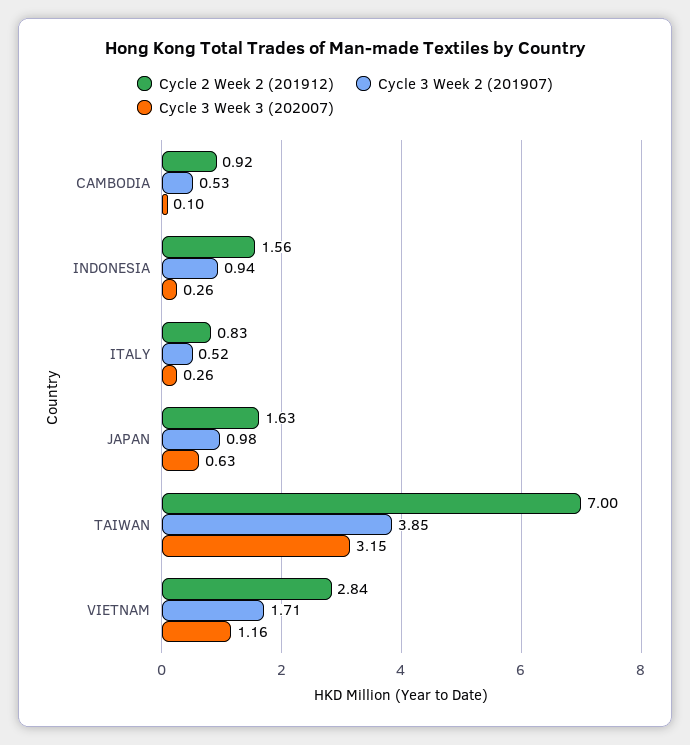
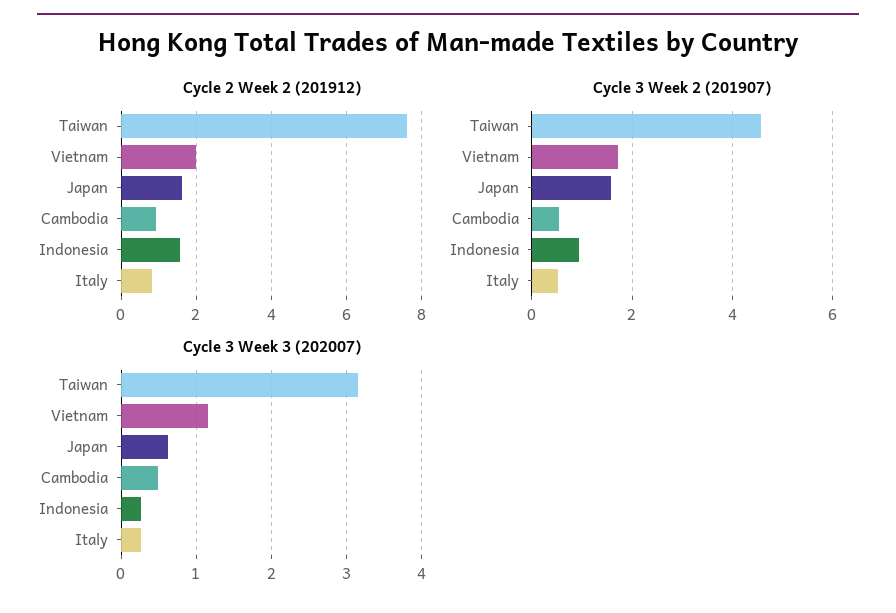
  {
    "Cycle 2 Week 2 (201912)": {
      "CAMBODIA": 0.92,
      "INDONESIA": 1.56,
      "ITALY": 0.83,
      "JAPAN": 1.63,
-     "TAIWAN": 7,
+     "TAIWAN": 7.6,
-     "VIETNAM": 2.84
+     "VIETNAM": 2
    },
    "Cycle 3 Week 2 (201907)": {
      "CAMBODIA": 0.53,
      "INDONESIA": 0.94,
      "ITALY": 0.52,
-     "JAPAN": 0.98,
+     "JAPAN": 1.6,
-     "TAIWAN": 3.85,
+     "TAIWAN": 4.6,
      "VIETNAM": 1.71
    },
    "Cycle 3 Week 3 (202007)": {
-     "CAMBODIA": 0.1,
+     "CAMBODIA": 0.5,
      "INDONESIA": 0.26,
      "ITALY": 0.26,
      "JAPAN": 0.63,
      "TAIWAN": 3.15,
      "VIETNAM": 1.16
    }
  }

